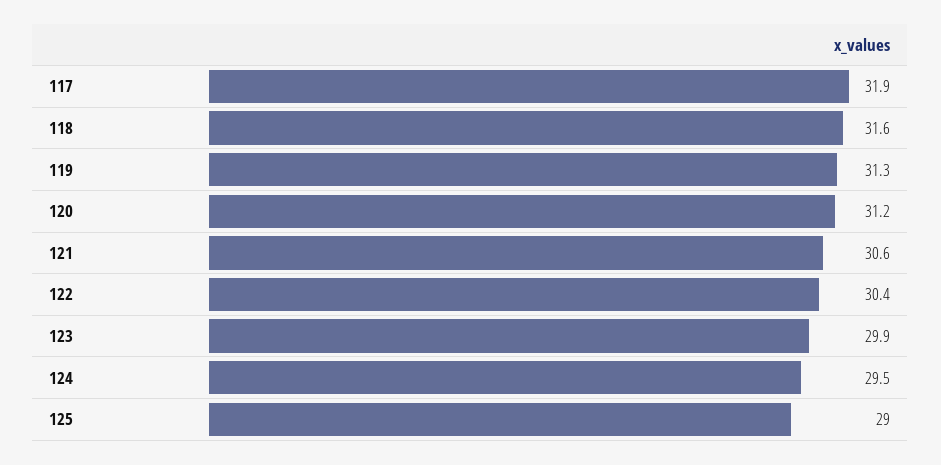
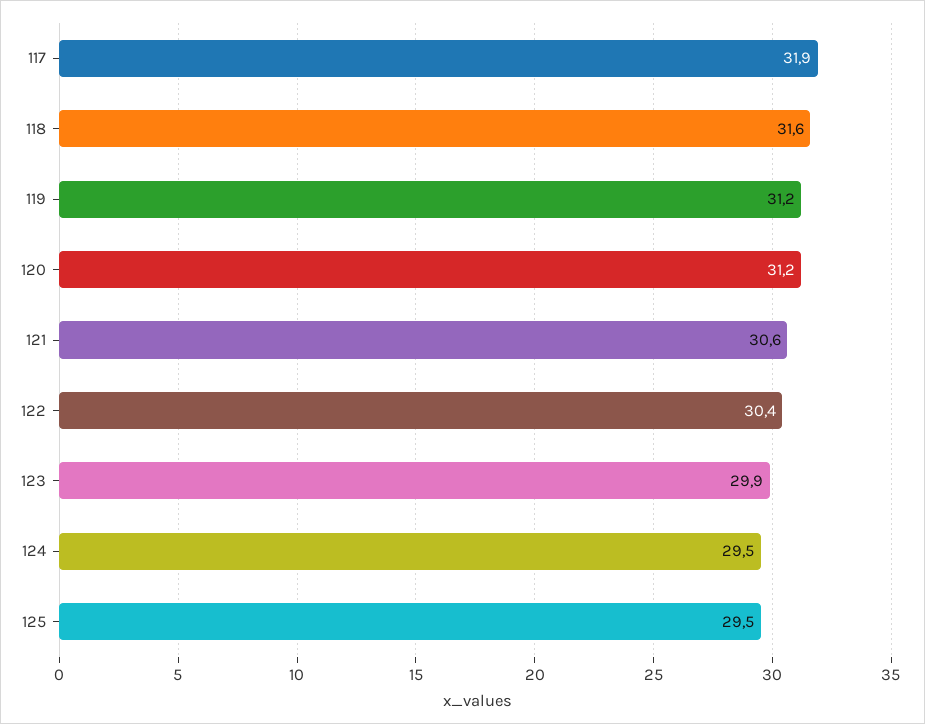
  {
    "117": 31.9,
    "118": 31.6,
-   "119": 31.3,
+   "119": 31.2,
    "120": 31.2,
    "121": 30.6,
    "122": 30.4,
    "123": 29.9,
    "124": 29.5,
-   "125": 29
+   "125": 29.5
  }

